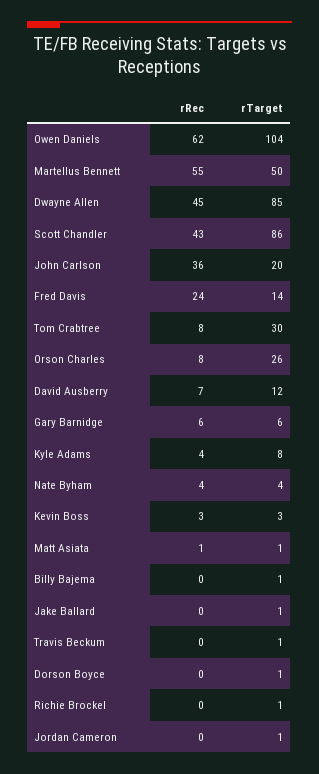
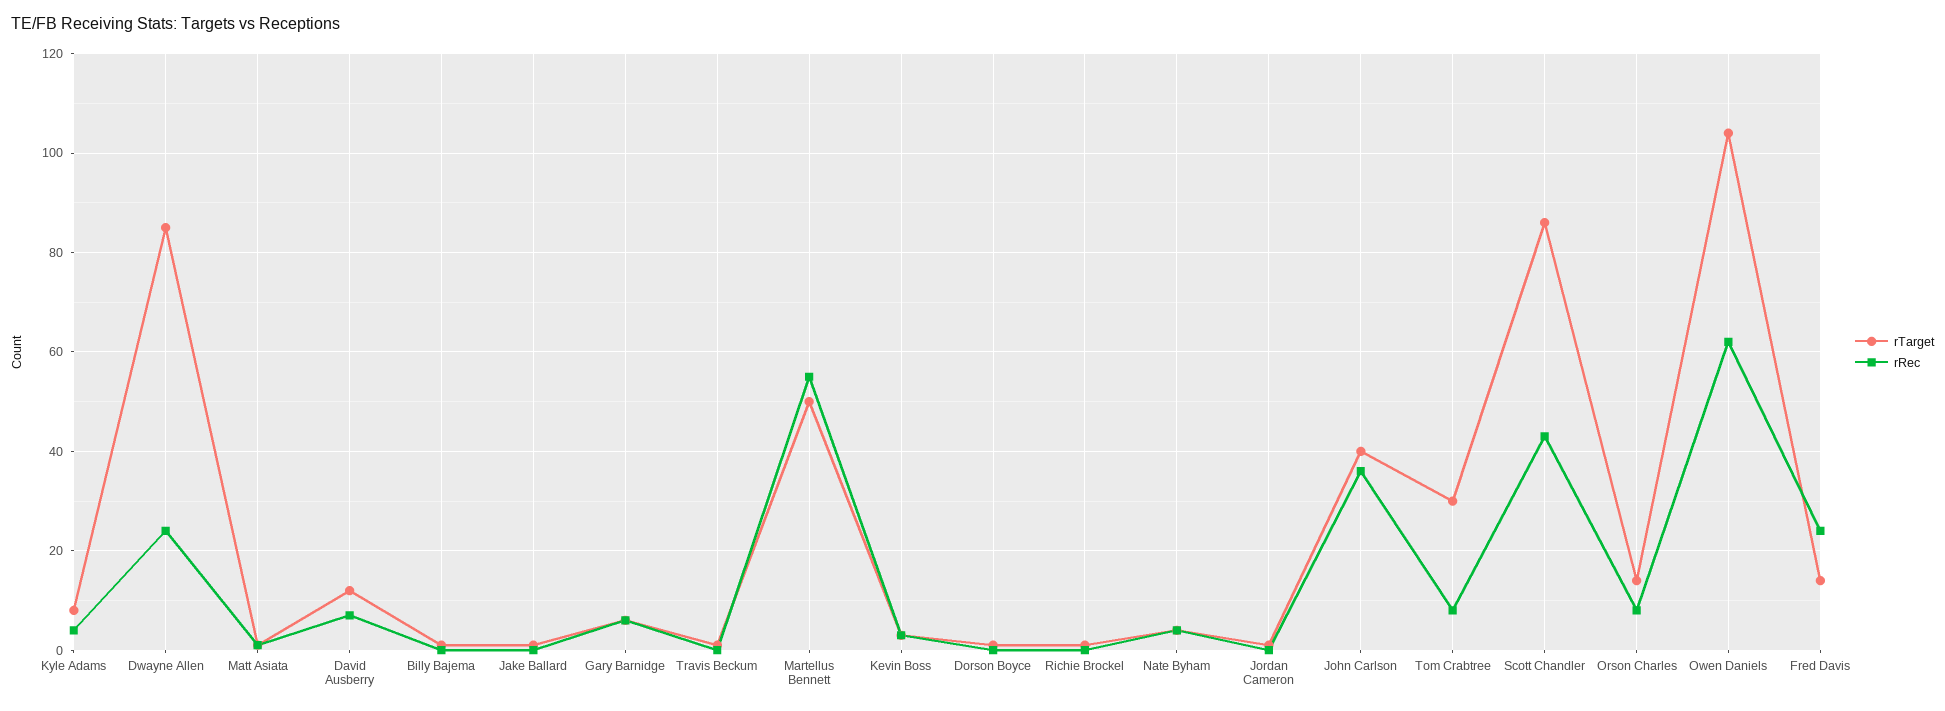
  {
    "rRec": {
      "Owen Daniels": 62,
      "Martellus Bennett": 55,
-     "Dwayne Allen": 45,
+     "Dwayne Allen": 25,
      "Scott Chandler": 43,
      "John Carlson": 36,
      "Fred Davis": 24,
      "Tom Crabtree": 8,
      "Orson Charles": 8,
      "David Ausberry": 7,
      "Gary Barnidge": 6,
      "Kyle Adams": 4,
      "Nate Byham": 4,
      "Kevin Boss": 3,
      "Matt Asiata": 1,
      "Billy Bajema": 0,
      "Jake Ballard": 0,
      "Travis Beckum": 0,
      "Dorson Boyce": 0,
      "Richie Brockel": 0,
      "Jordan Cameron": 0
    },
    "rTarget": {
      "Owen Daniels": 104,
      "Martellus Bennett": 50,
      "Dwayne Allen": 85,
      "Scott Chandler": 86,
-     "John Carlson": 20,
+     "John Carlson": 40,
      "Fred Davis": 14,
      "Tom Crabtree": 30,
-     "Orson Charles": 26,
+     "Orson Charles": 15,
      "David Ausberry": 12,
      "Gary Barnidge": 6,
      "Kyle Adams": 8,
      "Nate Byham": 4,
      "Kevin Boss": 3,
      "Matt Asiata": 1,
      "Billy Bajema": 1,
      "Jake Ballard": 1,
      "Travis Beckum": 1,
      "Dorson Boyce": 1,
      "Richie Brockel": 1,
      "Jordan Cameron": 1
    }
  }

